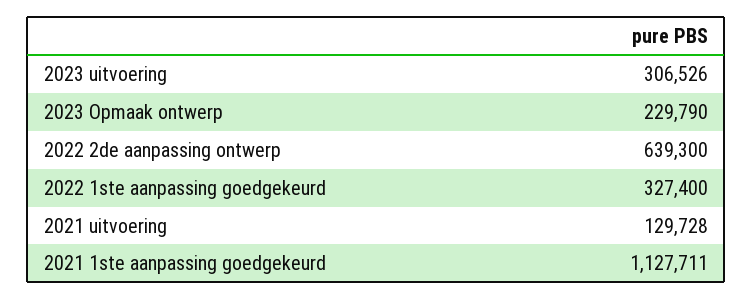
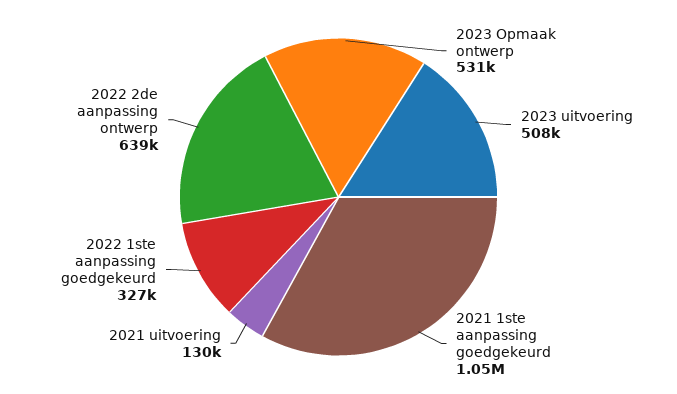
  {
-   "2023 uitvoering": 306526,
+   "2023 uitvoering": 508000,
-   "2023 Opmaak ontwerp": 229790,
+   "2023 Opmaak ontwerp": 531000,
    "2022 2de aanpassing ontwerp": 639300,
    "2022 1ste aanpassing goedgekeurd": 327400,
    "2021 uitvoering": 129728,
-   "2021 1ste aanpassing goedgekeurd": 1127711
+   "2021 1ste aanpassing goedgekeurd": 1050000
  }

